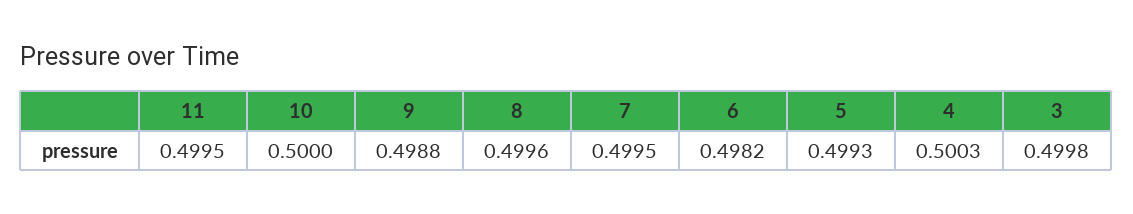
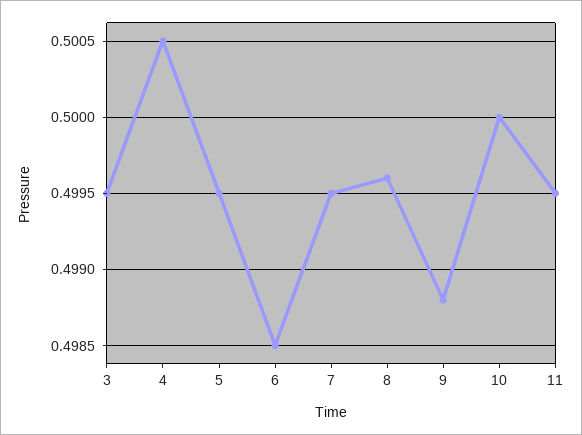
  {
    "11": 0.4995,
    "10": 0.5,
    "9": 0.4988,
    "8": 0.4996,
    "7": 0.4995,
-   "6": 0.4982,
+   "6": 0.4985,
-   "5": 0.4993,
+   "5": 0.4995,
-   "4": 0.5003,
+   "4": 0.5005,
-   "3": 0.4998
+   "3": 0.4995
  }

